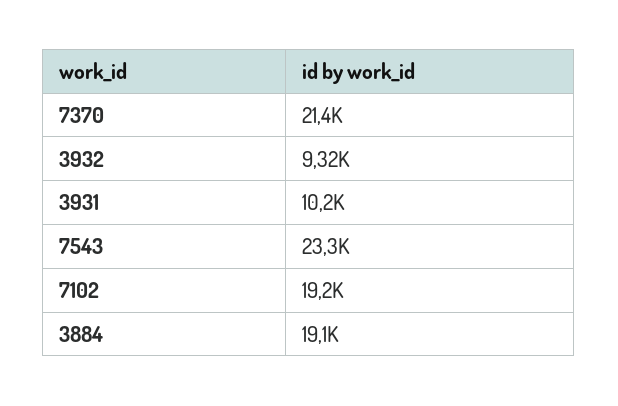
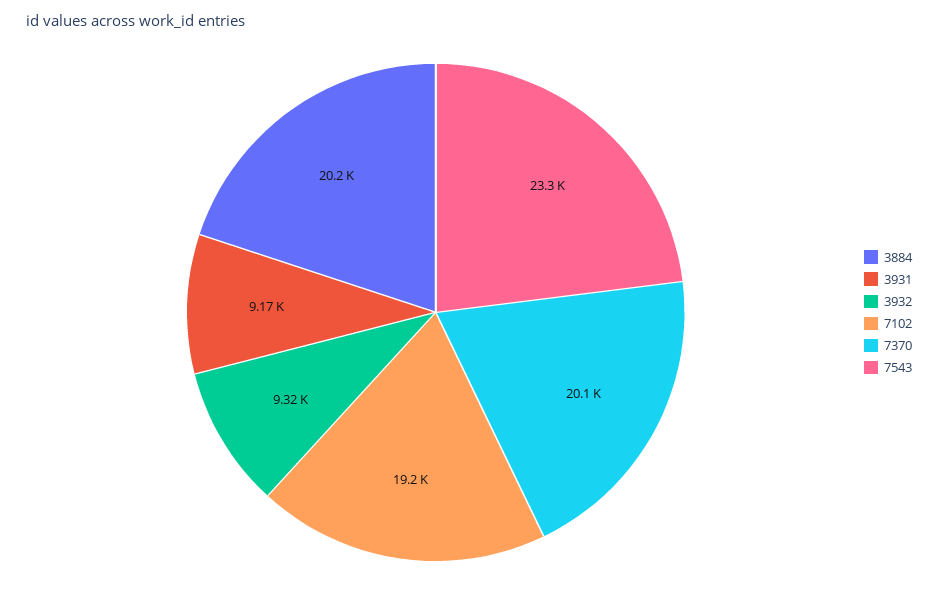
  {
-   "7370": 21400,
+   "7370": 20100,
    "3932": 9320,
-   "3931": 10200,
+   "3931": 9170,
    "7543": 23300,
    "7102": 19200,
-   "3884": 19100
+   "3884": 20200
  }

